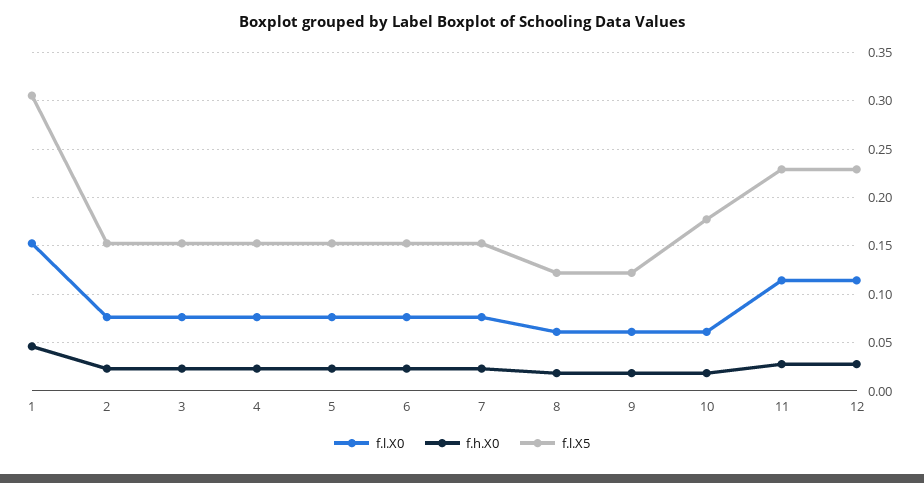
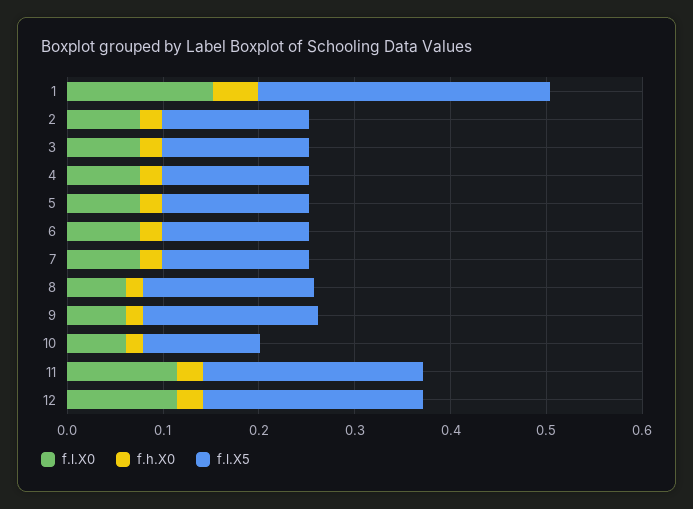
  {
    "f.l.X0": {
      "1": 0.15,
      "2": 0.08,
      "3": 0.08,
      "4": 0.08,
      "5": 0.08,
      "6": 0.08,
      "7": 0.08,
      "8": 0.06,
      "9": 0.06,
      "10": 0.06,
      "11": 0.11,
      "12": 0.11
    },
    "f.h.X0": {
      "1": 0.05,
      "2": 0.02,
      "3": 0.02,
      "4": 0.02,
      "5": 0.02,
      "6": 0.02,
      "7": 0.02,
      "8": 0.02,
      "9": 0.02,
      "10": 0.02,
      "11": 0.03,
      "12": 0.03
    },
    "f.l.X5": {
      "1": 0.31,
      "2": 0.15,
      "3": 0.15,
      "4": 0.15,
      "5": 0.15,
      "6": 0.15,
      "7": 0.15,
-     "8": 0.12,
+     "8": 0.18,
-     "9": 0.12,
+     "9": 0.18,
-     "10": 0.18,
+     "10": 0.12,
      "11": 0.23,
      "12": 0.23
    }
  }

